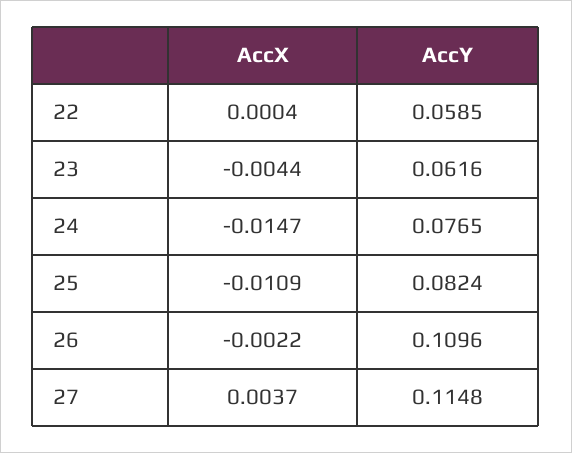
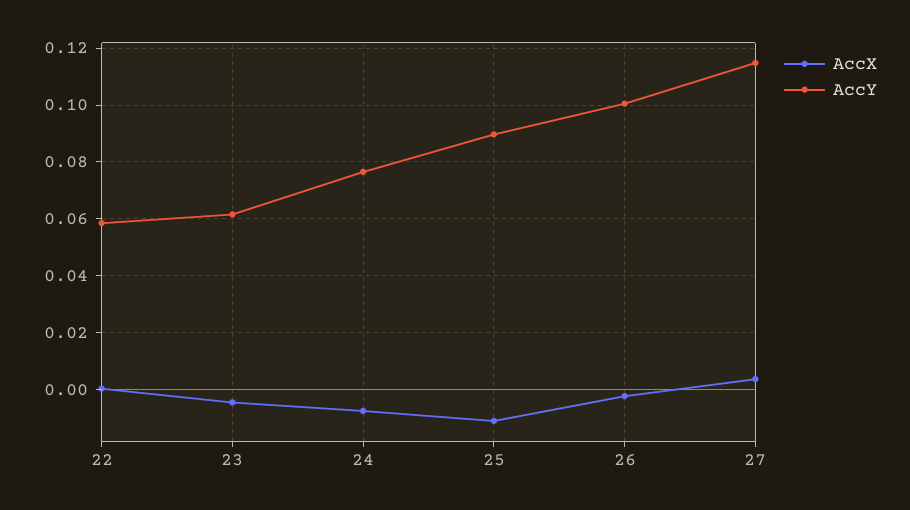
  {
    "AccX": {
      "22": 0.0004,
      "23": -0.0044,
-     "24": -0.0147,
+     "24": -0.0075,
      "25": -0.0109,
      "26": -0.0022,
      "27": 0.0037
    },
    "AccY": {
      "22": 0.0585,
      "23": 0.0616,
      "24": 0.0765,
-     "25": 0.0824,
+     "25": 0.09,
-     "26": 0.1096,
+     "26": 0.1,
      "27": 0.1148
    }
  }

